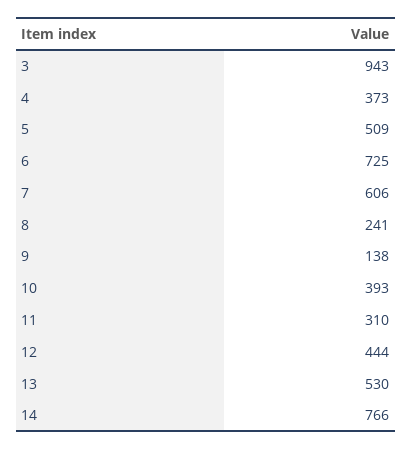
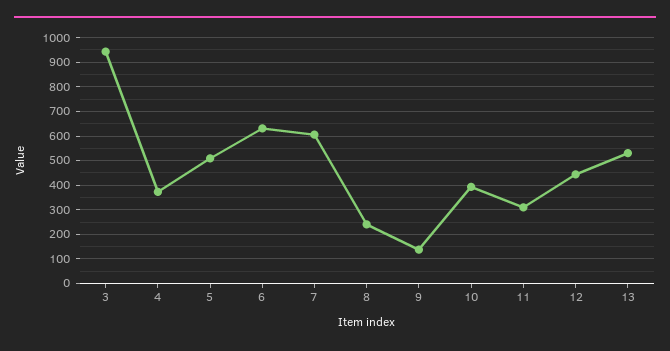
  {
    "3": 943,
    "4": 373,
    "5": 509,
-   "6": 725,
+   "6": 625,
    "7": 606,
    "8": 241,
    "9": 138,
    "10": 393,
    "11": 310,
    "12": 444,
-   "13": 530,
+   "13": 530
-   "14": 766
  }

